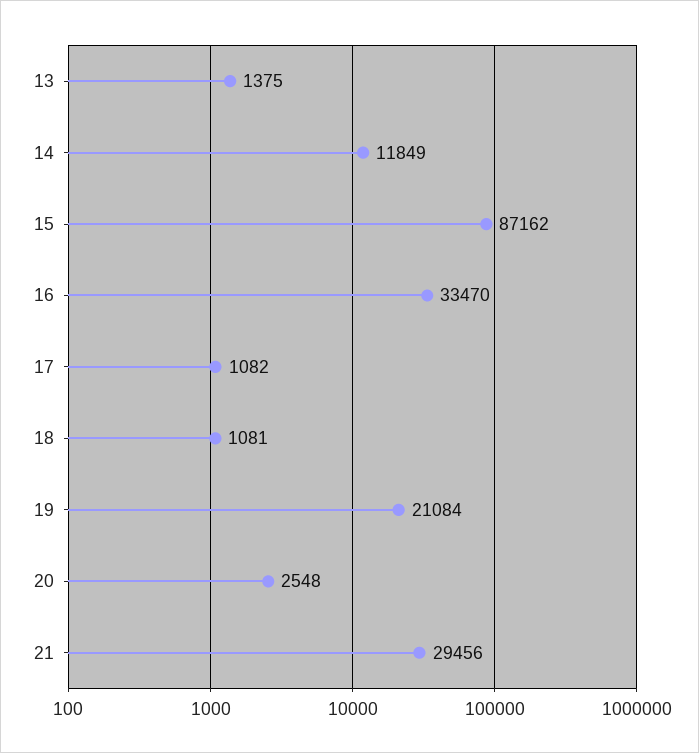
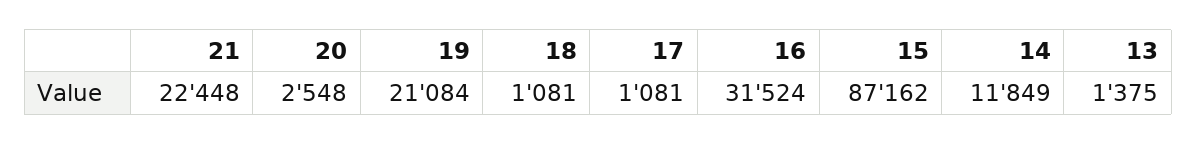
  {
    "13": 1375,
    "14": 11849,
    "15": 87162,
-   "16": 33470,
+   "16": 31524,
-   "17": 1082,
+   "17": 1081,
    "18": 1081,
    "19": 21084,
    "20": 2548,
-   "21": 29456
+   "21": 22448
  }

